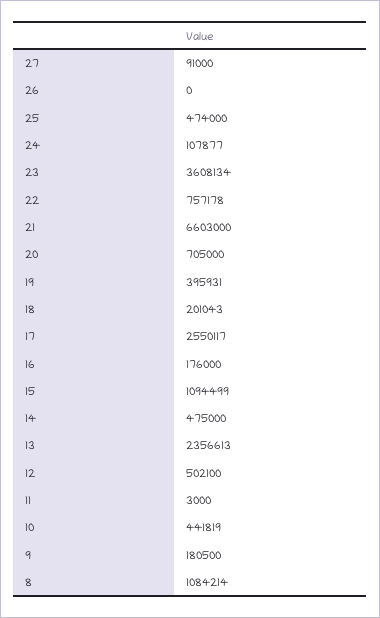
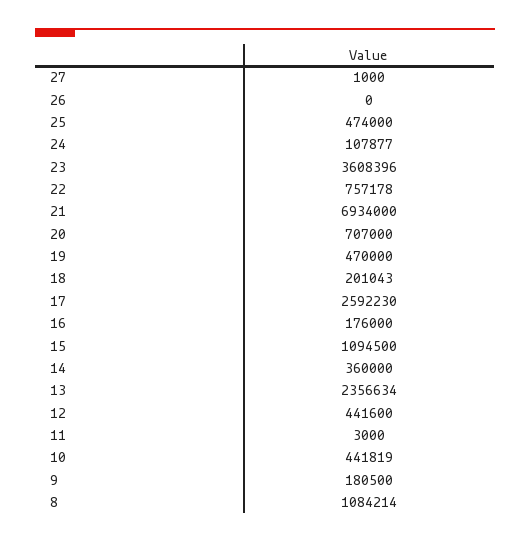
  {
-   "27": 91000,
+   "27": 1000,
    "26": 0,
    "25": 474000,
    "24": 107877,
-   "23": 3608134,
+   "23": 3608396,
    "22": 757178,
-   "21": 6603000,
+   "21": 6934000,
-   "20": 705000,
+   "20": 707000,
-   "19": 395931,
+   "19": 470000,
    "18": 201043,
-   "17": 2550117,
+   "17": 2592230,
    "16": 176000,
-   "15": 1094499,
+   "15": 1094500,
-   "14": 475000,
+   "14": 360000,
-   "13": 2356613,
+   "13": 2356634,
-   "12": 502100,
+   "12": 441600,
    "11": 3000,
    "10": 441819,
    "9": 180500,
    "8": 1084214
  }

